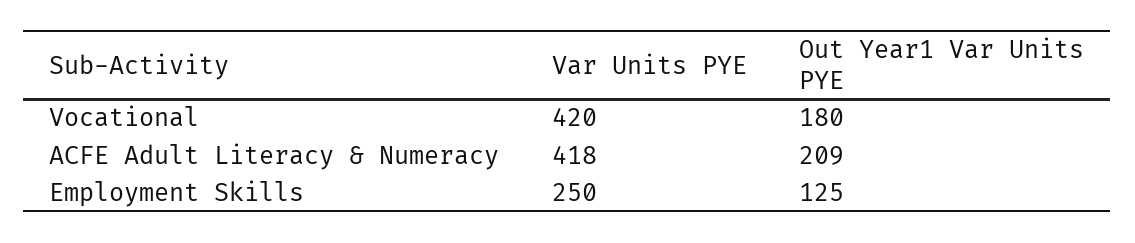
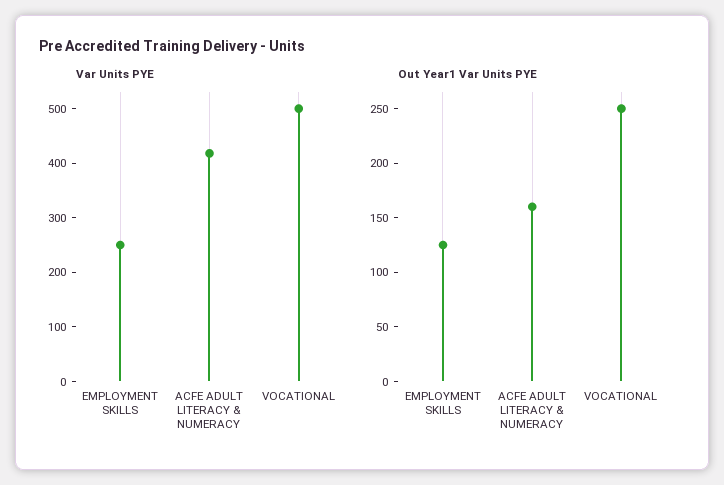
  {
    "Var Units PYE": {
-     "Vocational": 420,
+     "Vocational": 500,
      "ACFE Adult Literacy & Numeracy": 418,
      "Employment Skills": 250
    },
    "Out Year1 Var Units PYE": {
-     "Vocational": 180,
+     "Vocational": 250,
-     "ACFE Adult Literacy & Numeracy": 209,
+     "ACFE Adult Literacy & Numeracy": 160,
      "Employment Skills": 125
    }
  }

